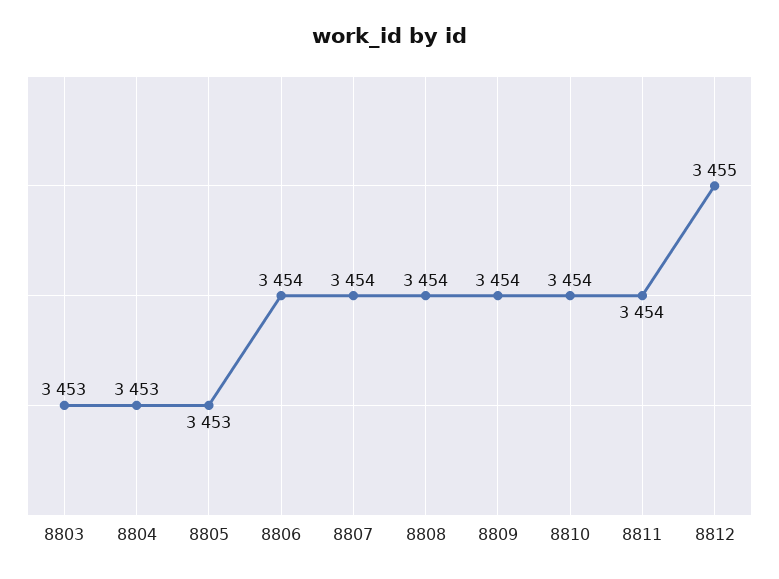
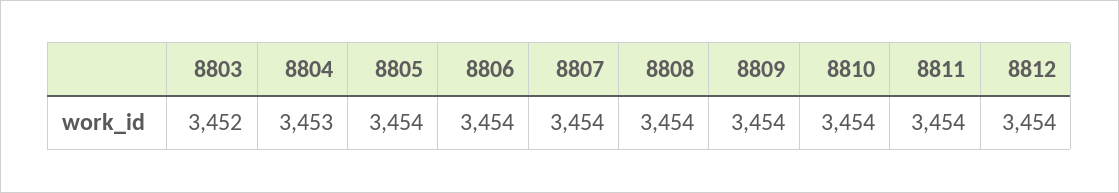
  {
-   "8803": 3453,
+   "8803": 3452,
    "8804": 3453,
-   "8805": 3453,
+   "8805": 3454,
    "8806": 3454,
    "8807": 3454,
    "8808": 3454,
    "8809": 3454,
    "8810": 3454,
    "8811": 3454,
-   "8812": 3455
+   "8812": 3454
  }

